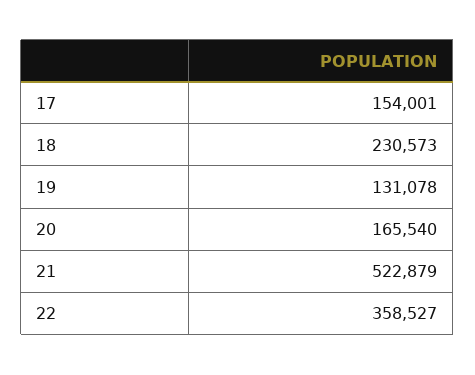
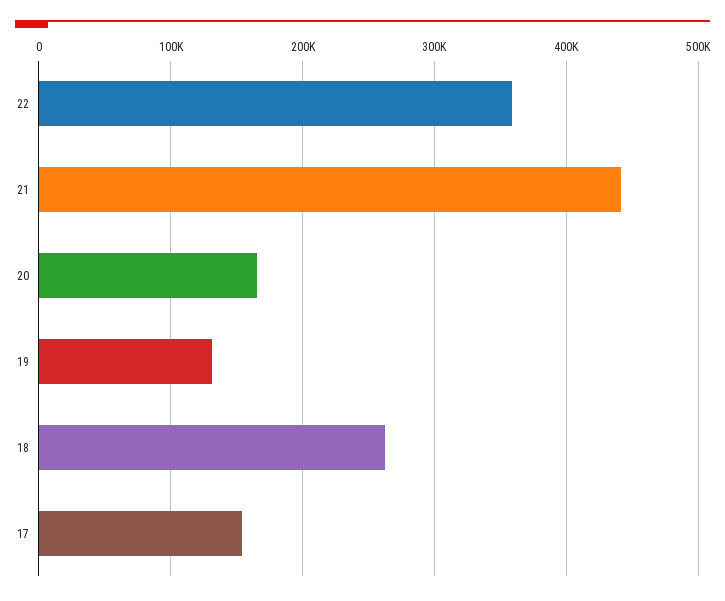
  {
    "17": 154001,
-   "18": 230573,
+   "18": 260000,
    "19": 131078,
    "20": 165540,
-   "21": 522879,
+   "21": 440000,
    "22": 358527
  }

